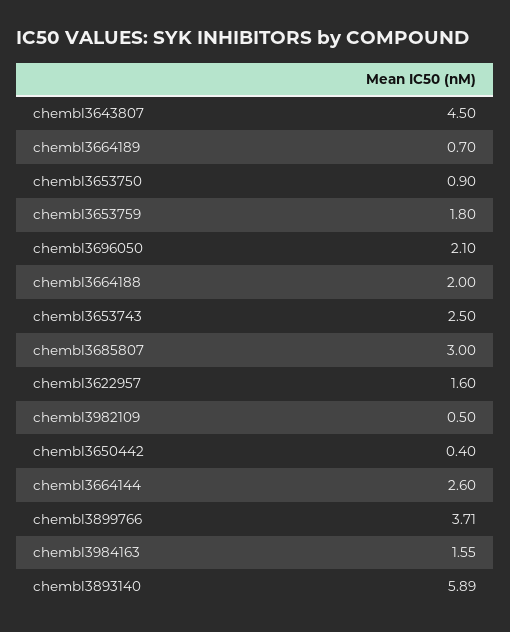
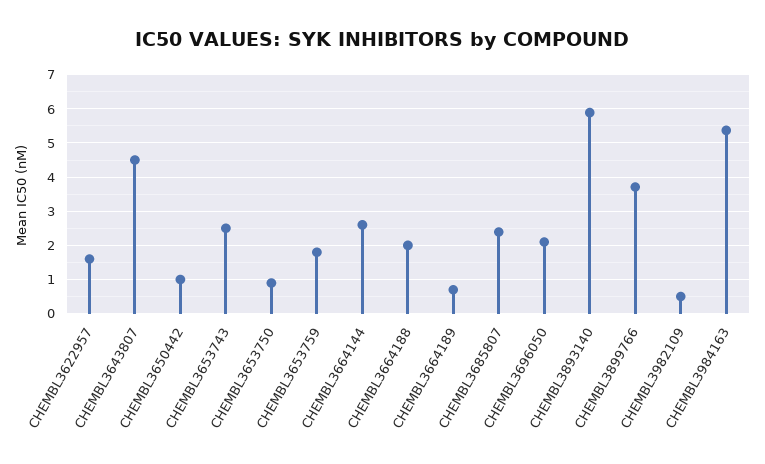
  {
    "chembl3643807": 4.5,
    "chembl3664189": 0.7,
    "chembl3653750": 0.9,
    "chembl3653759": 1.8,
    "chembl3696050": 2.1,
    "chembl3664188": 2,
    "chembl3653743": 2.5,
-   "chembl3685807": 3,
+   "chembl3685807": 2.4,
    "chembl3622957": 1.6,
    "chembl3982109": 0.5,
-   "chembl3650442": 0.4,
+   "chembl3650442": 1,
    "chembl3664144": 2.6,
    "chembl3899766": 3.71,
-   "chembl3984163": 1.55,
+   "chembl3984163": 5.4,
    "chembl3893140": 5.89
  }

